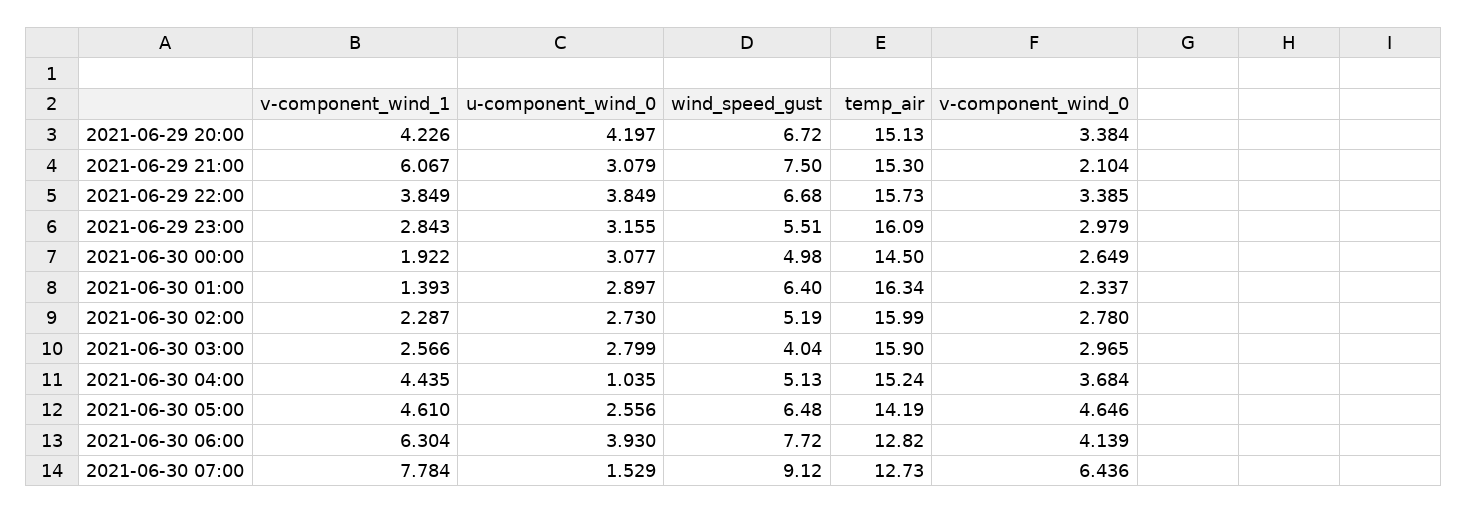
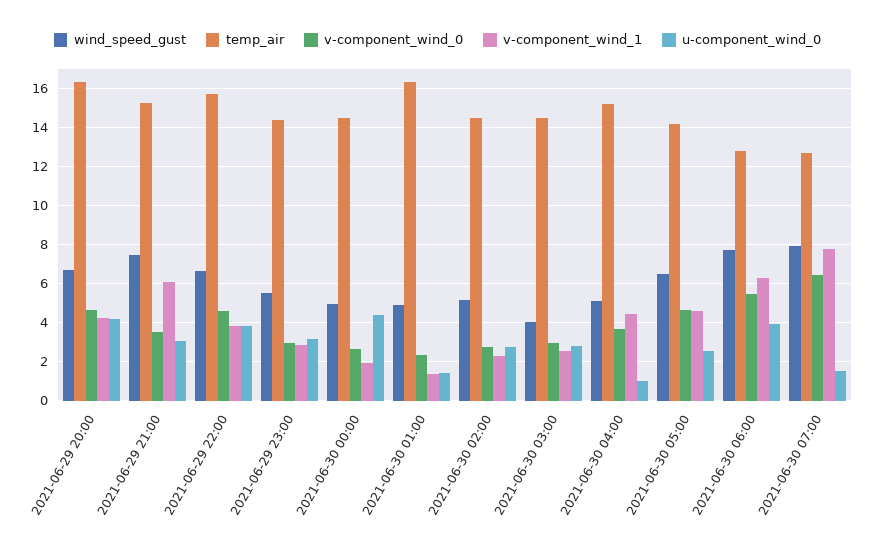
  {
    "v-component_wind_1": {
      "2021-06-29 20:00": 4.226,
      "2021-06-29 21:00": 6.067,
      "2021-06-29 22:00": 3.849,
      "2021-06-29 23:00": 2.843,
      "2021-06-30 00:00": 1.922,
      "2021-06-30 01:00": 1.393,
      "2021-06-30 02:00": 2.287,
      "2021-06-30 03:00": 2.566,
      "2021-06-30 04:00": 4.435,
      "2021-06-30 05:00": 4.61,
      "2021-06-30 06:00": 6.304,
      "2021-06-30 07:00": 7.784
    },
    "u-component_wind_0": {
      "2021-06-29 20:00": 4.197,
      "2021-06-29 21:00": 3.079,
      "2021-06-29 22:00": 3.849,
      "2021-06-29 23:00": 3.155,
-     "2021-06-30 00:00": 3.077,
+     "2021-06-30 00:00": 4.5,
-     "2021-06-30 01:00": 2.897,
+     "2021-06-30 01:00": 1.5,
      "2021-06-30 02:00": 2.73,
      "2021-06-30 03:00": 2.799,
      "2021-06-30 04:00": 1.035,
      "2021-06-30 05:00": 2.556,
      "2021-06-30 06:00": 3.93,
      "2021-06-30 07:00": 1.529
    },
    "wind_speed_gust": {
      "2021-06-29 20:00": 6.72,
      "2021-06-29 21:00": 7.5,
      "2021-06-29 22:00": 6.68,
      "2021-06-29 23:00": 5.51,
      "2021-06-30 00:00": 4.98,
-     "2021-06-30 01:00": 6.4,
+     "2021-06-30 01:00": 5,
      "2021-06-30 02:00": 5.19,
      "2021-06-30 03:00": 4.04,
      "2021-06-30 04:00": 5.13,
      "2021-06-30 05:00": 6.48,
      "2021-06-30 06:00": 7.72,
-     "2021-06-30 07:00": 9.12
+     "2021-06-30 07:00": 8
    },
    "temp_air": {
-     "2021-06-29 20:00": 15.13,
+     "2021-06-29 20:00": 16.5,
      "2021-06-29 21:00": 15.3,
      "2021-06-29 22:00": 15.73,
-     "2021-06-29 23:00": 16.09,
+     "2021-06-29 23:00": 14.5,
      "2021-06-30 00:00": 14.5,
      "2021-06-30 01:00": 16.34,
-     "2021-06-30 02:00": 15.99,
+     "2021-06-30 02:00": 14.5,
-     "2021-06-30 03:00": 15.9,
+     "2021-06-30 03:00": 14.5,
      "2021-06-30 04:00": 15.24,
      "2021-06-30 05:00": 14.19,
      "2021-06-30 06:00": 12.82,
      "2021-06-30 07:00": 12.73
    },
    "v-component_wind_0": {
-     "2021-06-29 20:00": 3.384,
+     "2021-06-29 20:00": 4.5,
-     "2021-06-29 21:00": 2.104,
+     "2021-06-29 21:00": 3.5,
-     "2021-06-29 22:00": 3.385,
+     "2021-06-29 22:00": 4.5,
      "2021-06-29 23:00": 2.979,
      "2021-06-30 00:00": 2.649,
      "2021-06-30 01:00": 2.337,
      "2021-06-30 02:00": 2.78,
      "2021-06-30 03:00": 2.965,
      "2021-06-30 04:00": 3.684,
      "2021-06-30 05:00": 4.646,
-     "2021-06-30 06:00": 4.139,
+     "2021-06-30 06:00": 5.5,
      "2021-06-30 07:00": 6.436
    }
  }

